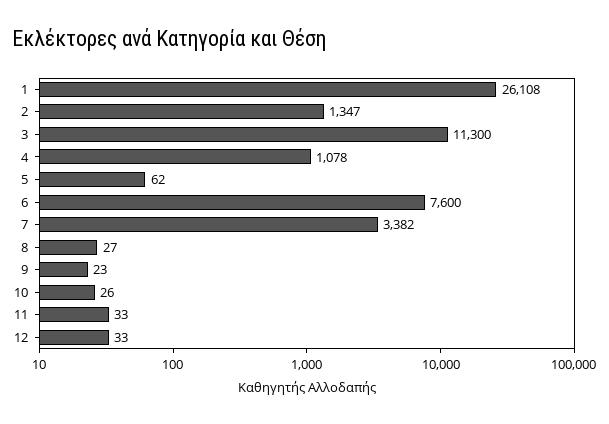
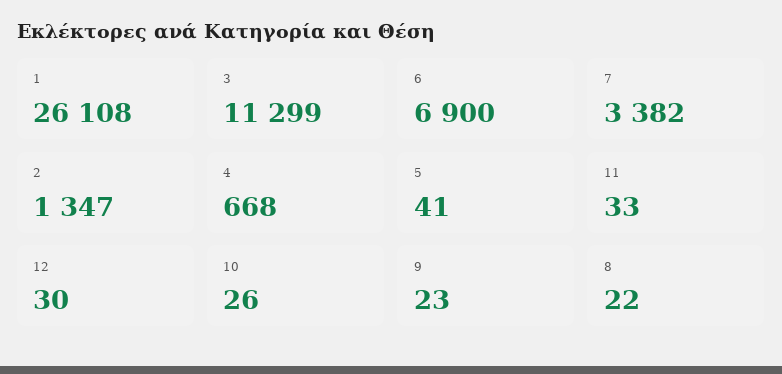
  {
    "1": 26108,
    "2": 1347,
-   "3": 11300,
+   "3": 11299,
-   "4": 1078,
+   "4": 668,
-   "5": 62,
+   "5": 41,
-   "6": 7600,
+   "6": 6900,
    "7": 3382,
-   "8": 27,
+   "8": 22,
    "9": 23,
    "10": 26,
    "11": 33,
-   "12": 33
+   "12": 30
  }

